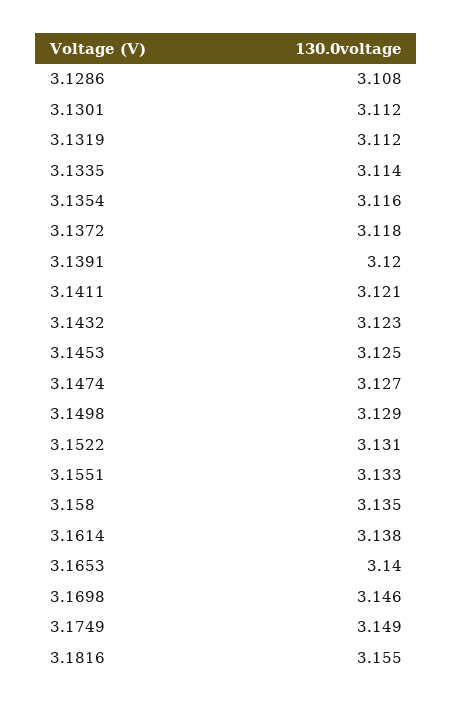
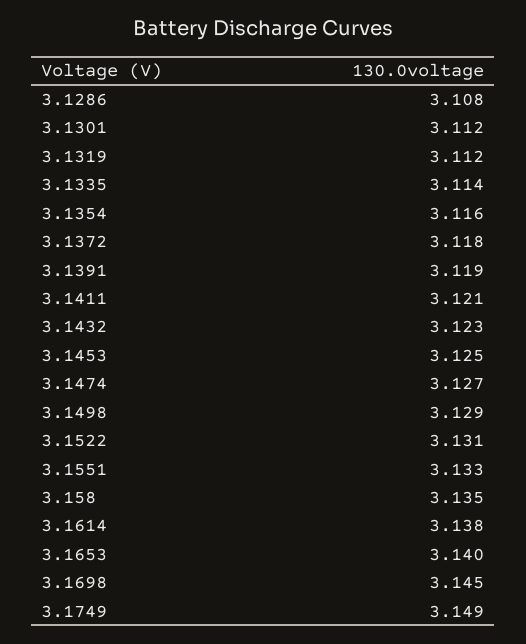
  {
    "3.1286": 3.108,
    "3.1301": 3.112,
    "3.1319": 3.112,
    "3.1335": 3.114,
    "3.1354": 3.116,
    "3.1372": 3.118,
-   "3.1391": 3.12,
+   "3.1391": 3.119,
    "3.1411": 3.121,
    "3.1432": 3.123,
    "3.1453": 3.125,
    "3.1474": 3.127,
    "3.1498": 3.129,
    "3.1522": 3.131,
    "3.1551": 3.133,
    "3.158": 3.135,
    "3.1614": 3.138,
    "3.1653": 3.14,
-   "3.1698": 3.146,
+   "3.1698": 3.145,
-   "3.1749": 3.149,
+   "3.1749": 3.149
-   "3.1816": 3.155
  }

